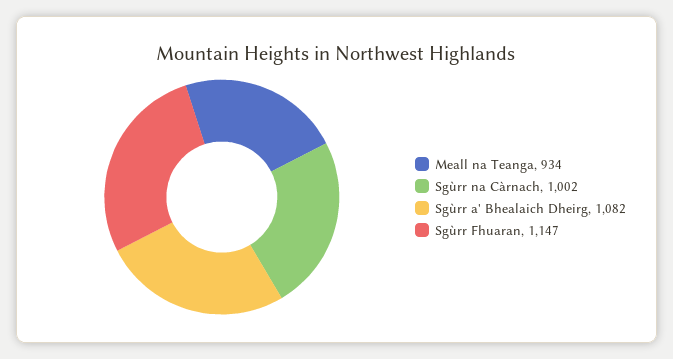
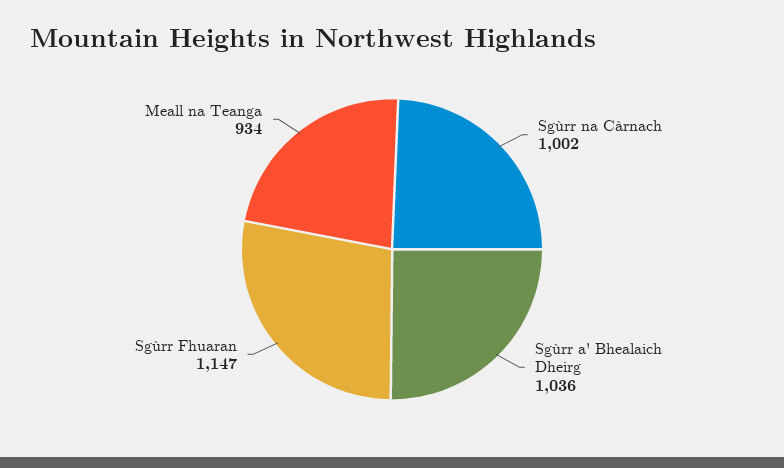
  {
    "Meall na Teanga": 934,
    "Sgùrr na Càrnach": 1002,
-   "Sgùrr a' Bhealaich Dheirg": 1082,
+   "Sgùrr a' Bhealaich Dheirg": 1036,
    "Sgùrr Fhuaran": 1147
  }

